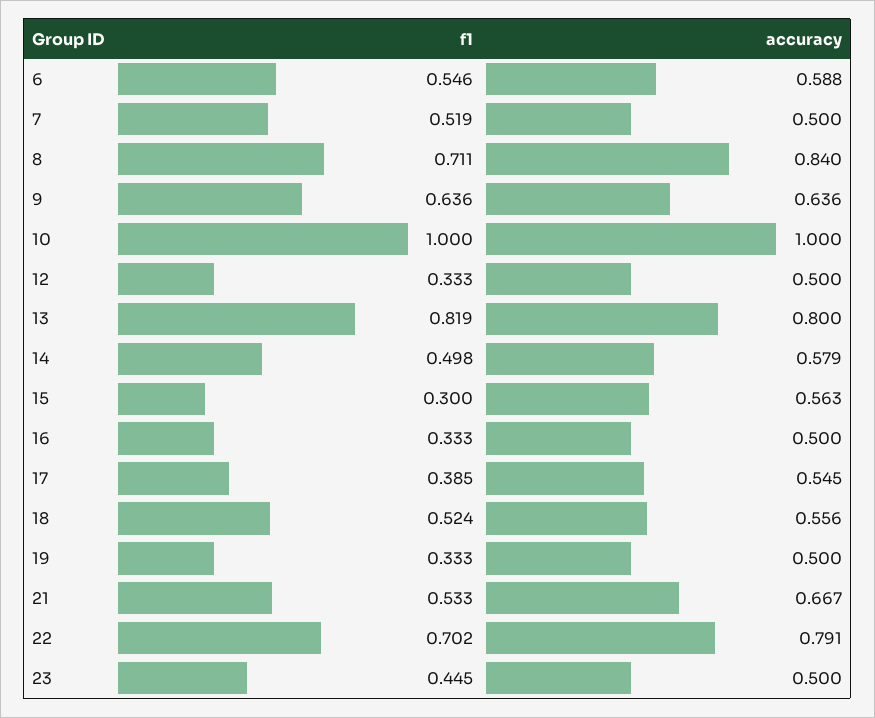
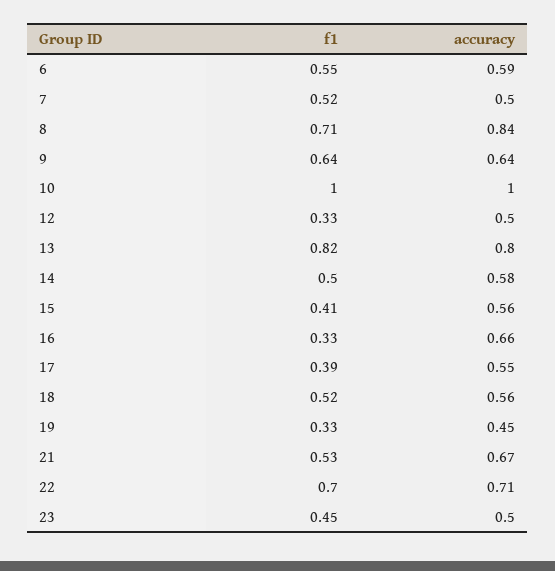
  {
    "f1": {
      "6": 0.546,
      "7": 0.519,
      "8": 0.711,
      "9": 0.636,
      "10": 1,
      "12": 0.333,
      "13": 0.819,
      "14": 0.498,
-     "15": 0.3,
+     "15": 0.41,
      "16": 0.333,
      "17": 0.385,
      "18": 0.524,
      "19": 0.333,
      "21": 0.533,
      "22": 0.702,
      "23": 0.445
    },
    "accuracy": {
      "6": 0.588,
      "7": 0.5,
      "8": 0.84,
      "9": 0.636,
      "10": 1,
      "12": 0.5,
      "13": 0.8,
      "14": 0.579,
      "15": 0.563,
-     "16": 0.5,
+     "16": 0.66,
      "17": 0.545,
      "18": 0.556,
-     "19": 0.5,
+     "19": 0.45,
      "21": 0.667,
-     "22": 0.791,
+     "22": 0.71,
      "23": 0.5
    }
  }

